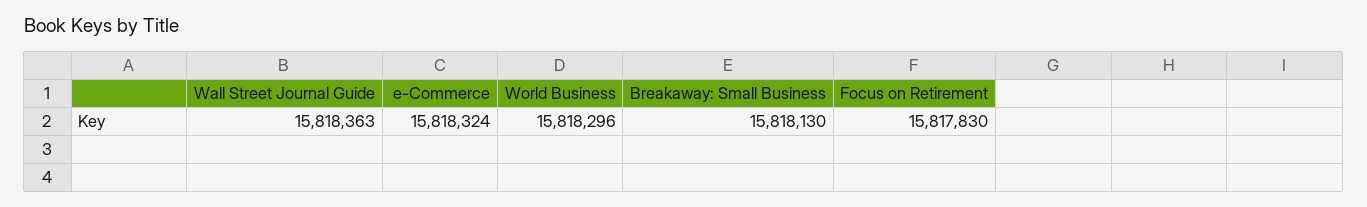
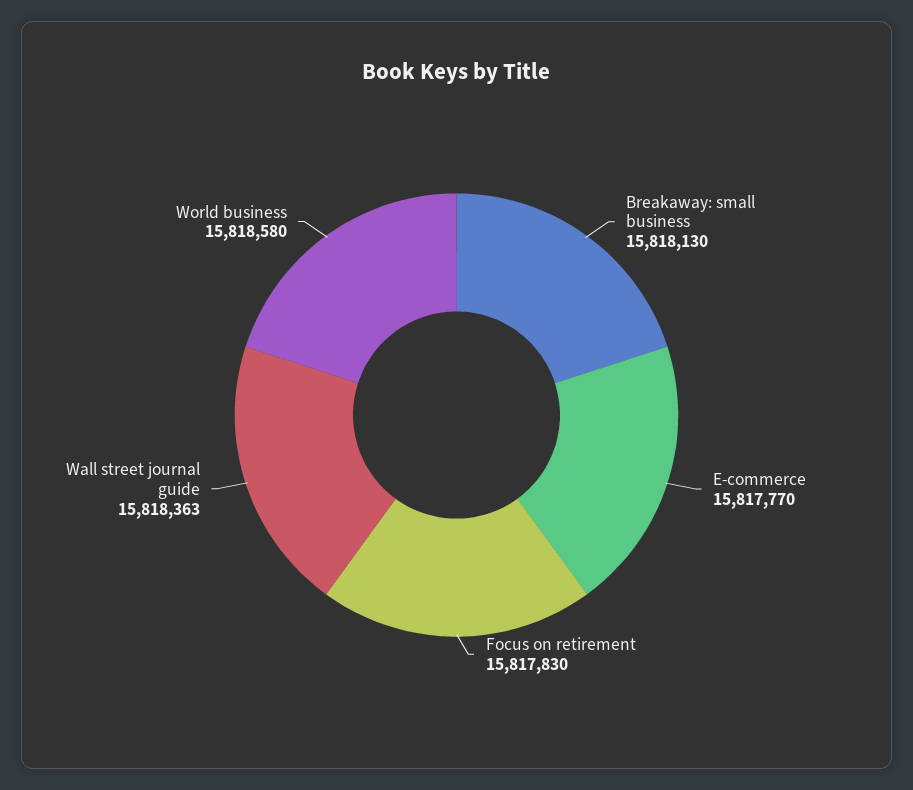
  {
    "Wall Street Journal Guide": 15818363,
-   "e-Commerce": 15818324,
+   "e-Commerce": 15817770,
-   "World Business": 15818296,
+   "World Business": 15818580,
    "Breakaway: Small Business": 15818130,
    "Focus on Retirement": 15817830
  }

